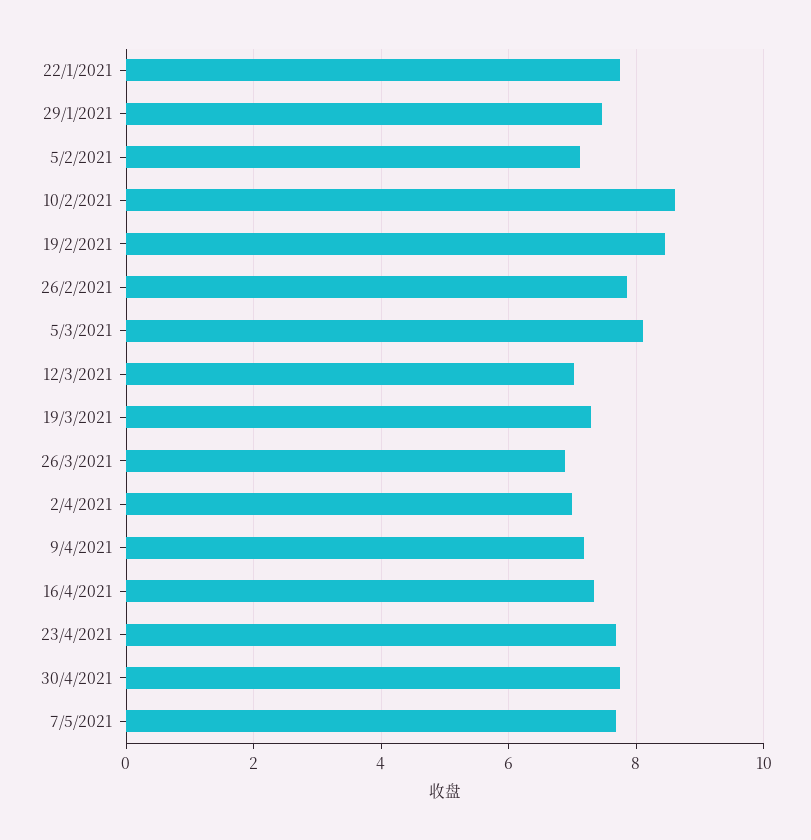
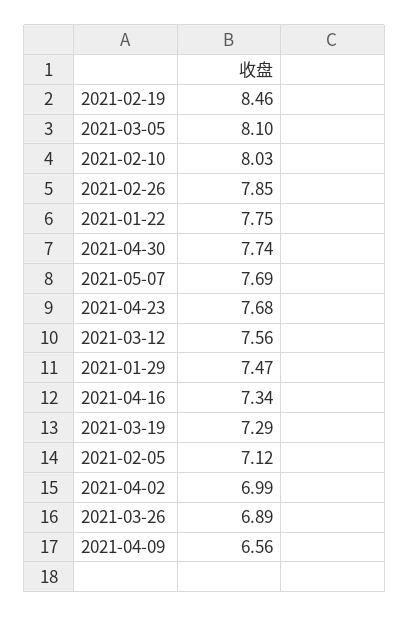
  {
    "22/1/2021": 7.75,
    "29/1/2021": 7.47,
    "5/2/2021": 7.12,
-   "10/2/2021": 8.6,
+   "10/2/2021": 8.03,
    "19/2/2021": 8.46,
    "26/2/2021": 7.85,
    "5/3/2021": 8.1,
-   "12/3/2021": 7,
+   "12/3/2021": 7.56,
    "19/3/2021": 7.29,
    "26/3/2021": 6.89,
    "2/4/2021": 6.99,
-   "9/4/2021": 7.2,
+   "9/4/2021": 6.56,
    "16/4/2021": 7.34,
    "23/4/2021": 7.68,
    "30/4/2021": 7.74,
    "7/5/2021": 7.69
  }

